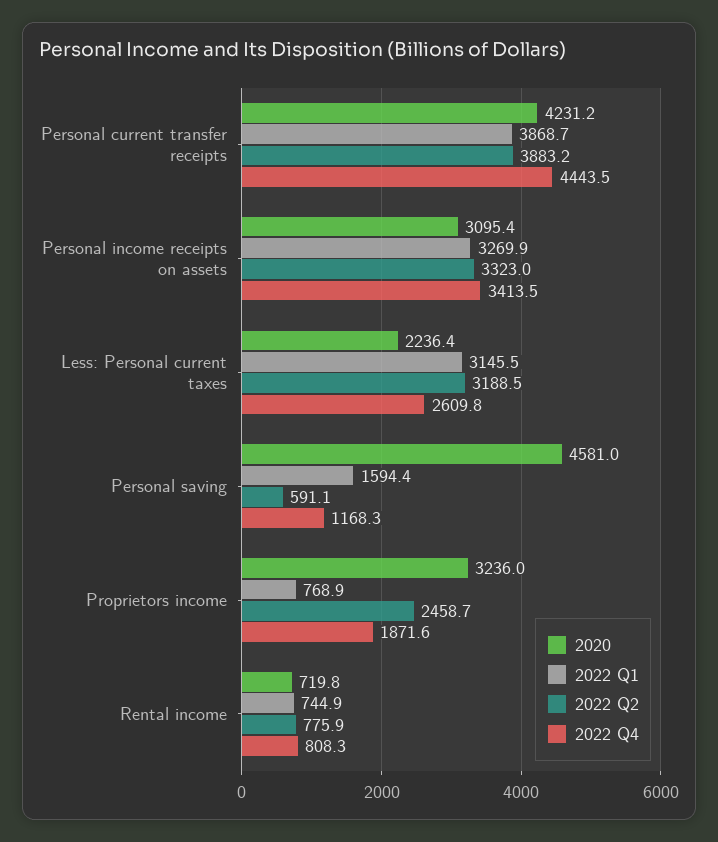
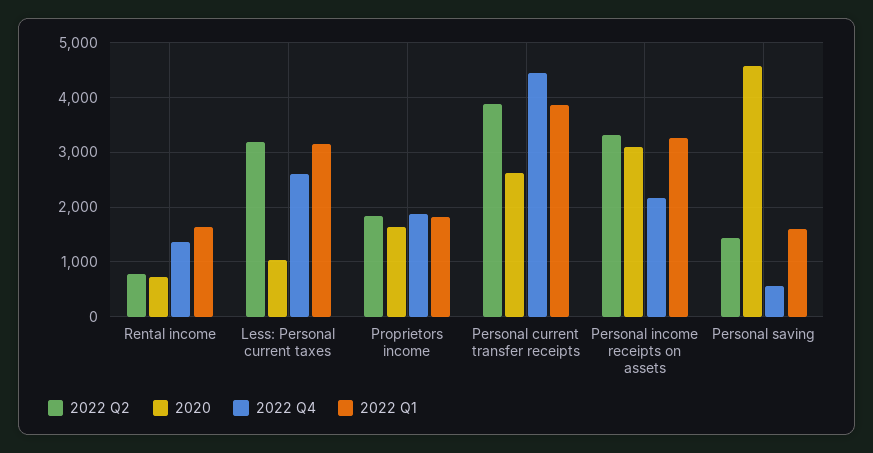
  {
    "2020": {
-     "Personal current transfer receipts": 4231.2,
+     "Personal current transfer receipts": 2600,
      "Personal income receipts on assets": 3095.4,
-     "Less: Personal current taxes": 2236.4,
+     "Less: Personal current taxes": 1000,
      "Personal saving": 4581,
-     "Proprietors income": 3236,
+     "Proprietors income": 1600,
      "Rental income": 719.8
    },
    "2022 Q1": {
      "Personal current transfer receipts": 3868.7,
      "Personal income receipts on assets": 3269.9,
      "Less: Personal current taxes": 3145.5,
      "Personal saving": 1594.4,
-     "Proprietors income": 768.9,
+     "Proprietors income": 1800,
-     "Rental income": 744.9
+     "Rental income": 1600
    },
    "2022 Q2": {
      "Personal current transfer receipts": 3883.2,
      "Personal income receipts on assets": 3323,
      "Less: Personal current taxes": 3188.5,
-     "Personal saving": 591.1,
+     "Personal saving": 1400,
-     "Proprietors income": 2458.7,
+     "Proprietors income": 1800,
      "Rental income": 775.9
    },
    "2022 Q4": {
      "Personal current transfer receipts": 4443.5,
-     "Personal income receipts on assets": 3413.5,
+     "Personal income receipts on assets": 2200,
      "Less: Personal current taxes": 2609.8,
-     "Personal saving": 1168.3,
+     "Personal saving": 600,
      "Proprietors income": 1871.6,
-     "Rental income": 808.3
+     "Rental income": 1400
    }
  }

